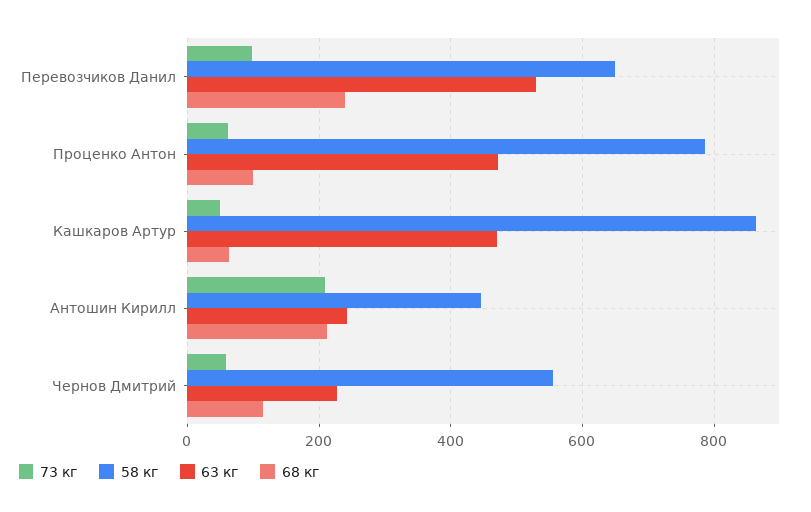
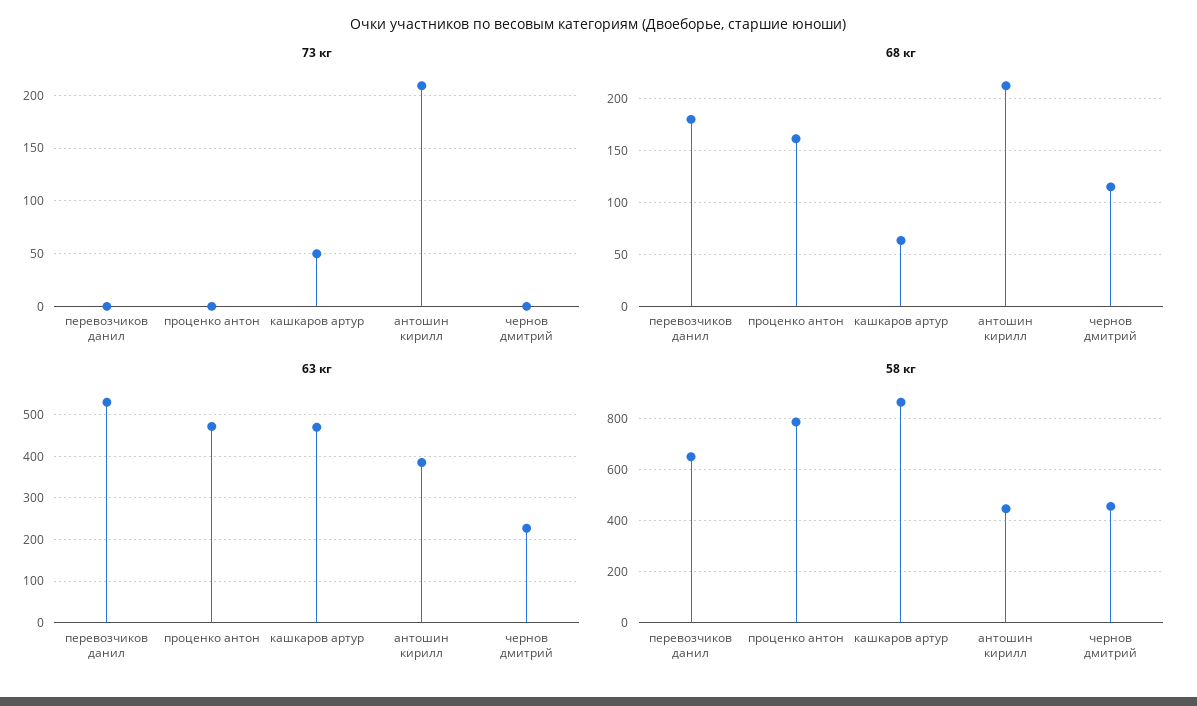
  {
    "73 кг": {
-     "Перевозчиков Данил": 100,
+     "Перевозчиков Данил": 0,
-     "Проценко Антон": 60,
+     "Проценко Антон": 0,
      "Кашкаров Артур": 50,
      "Антошин Кирилл": 210,
-     "Чернов Дмитрий": 60
+     "Чернов Дмитрий": 0
    },
    "58 кг": {
      "Перевозчиков Данил": 660,
      "Проценко Антон": 780,
      "Кашкаров Артур": 860,
      "Антошин Кирилл": 440,
-     "Чернов Дмитрий": 560
+     "Чернов Дмитрий": 450
    },
    "63 кг": {
      "Перевозчиков Данил": 540,
      "Проценко Антон": 480,
      "Кашкаров Артур": 460,
-     "Антошин Кирилл": 240,
+     "Антошин Кирилл": 380,
      "Чернов Дмитрий": 220
    },
    "68 кг": {
-     "Перевозчиков Данил": 240,
+     "Перевозчиков Данил": 180,
-     "Проценко Антон": 100,
+     "Проценко Антон": 160,
      "Кашкаров Артур": 60,
      "Антошин Кирилл": 210,
      "Чернов Дмитрий": 120
    }
  }

